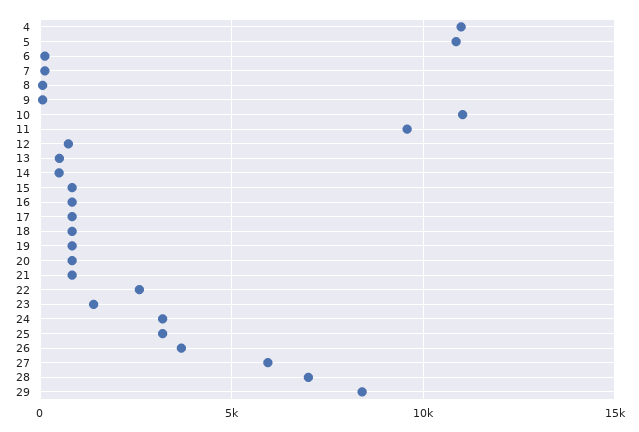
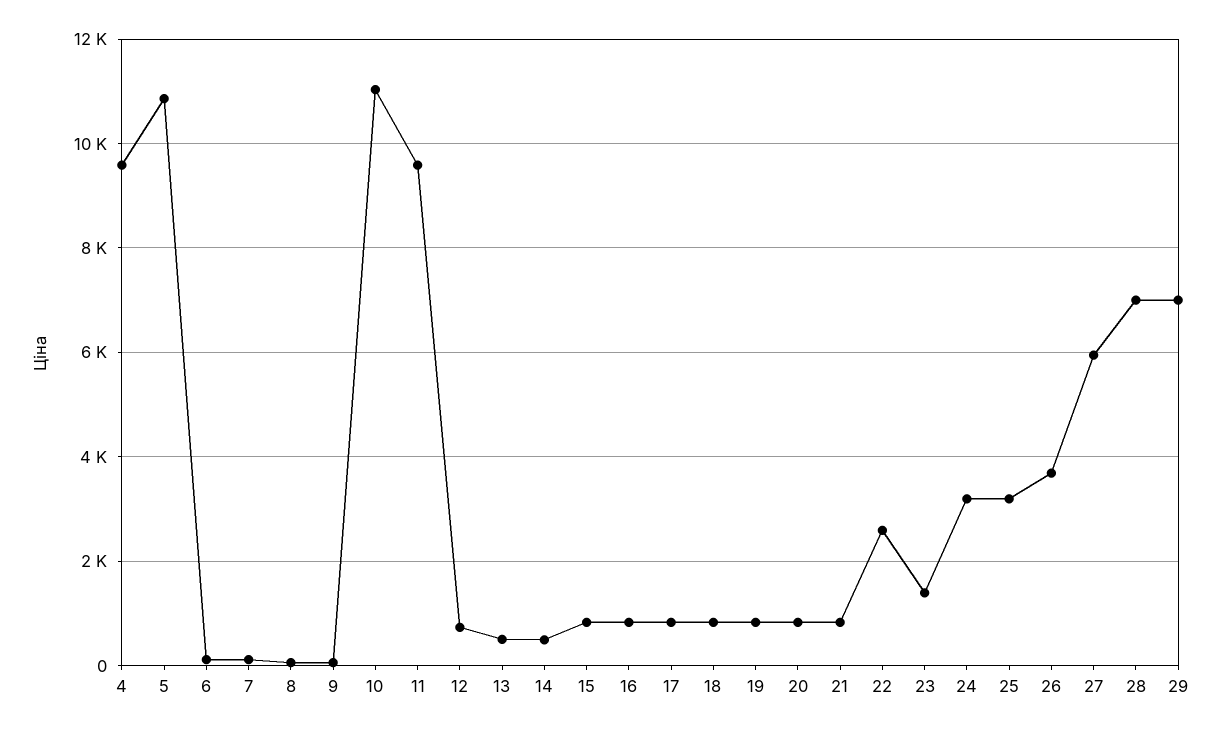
  {
-   "4": 11000,
+   "4": 9600,
    "5": 10800,
    "6": 200,
    "7": 200,
    "8": 0,
    "9": 0,
    "10": 11000,
    "11": 9600,
    "12": 800,
    "13": 600,
    "14": 400,
    "15": 800,
    "16": 800,
    "17": 800,
    "18": 800,
    "19": 800,
    "20": 800,
    "21": 800,
    "22": 2600,
    "23": 1400,
    "24": 3200,
    "25": 3200,
    "26": 3600,
    "27": 6000,
    "28": 7000,
-   "29": 8500
+   "29": 7000
  }

